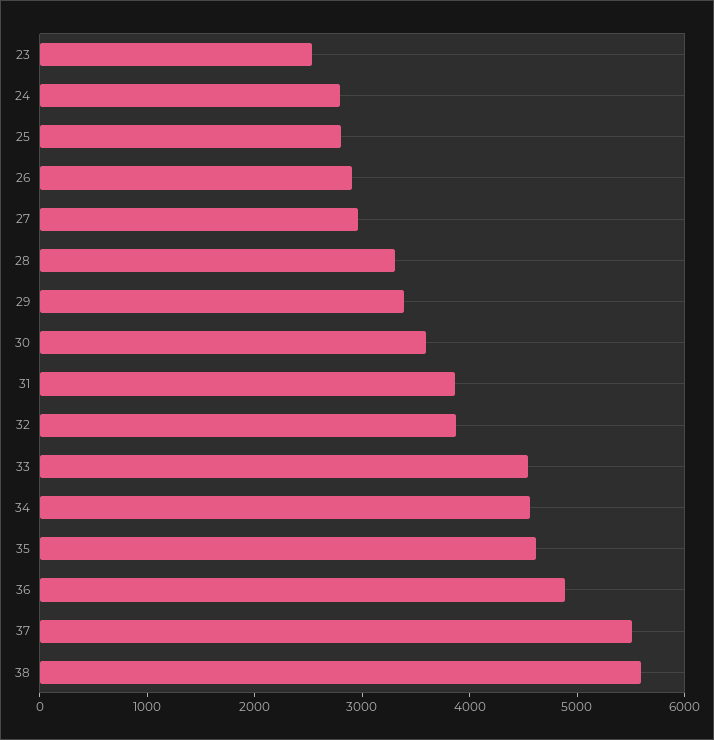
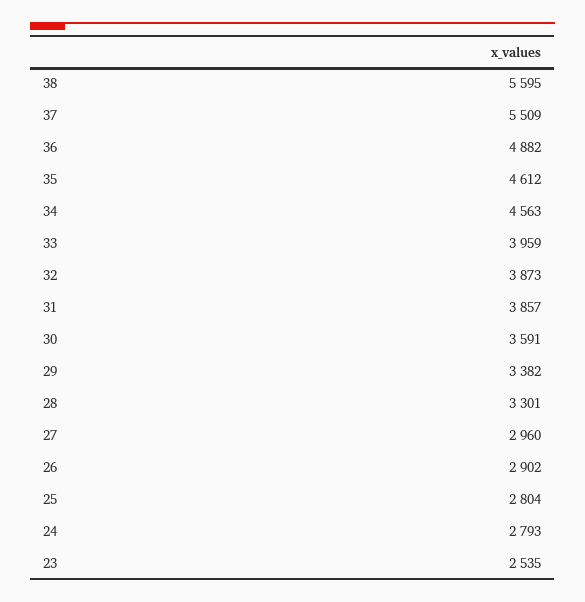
  {
    "23": 2535,
    "24": 2793,
    "25": 2804,
    "26": 2902,
    "27": 2960,
    "28": 3301,
    "29": 3382,
    "30": 3591,
    "31": 3857,
    "32": 3873,
-   "33": 4600,
+   "33": 3959,
    "34": 4563,
    "35": 4612,
    "36": 4882,
    "37": 5509,
    "38": 5595
  }

